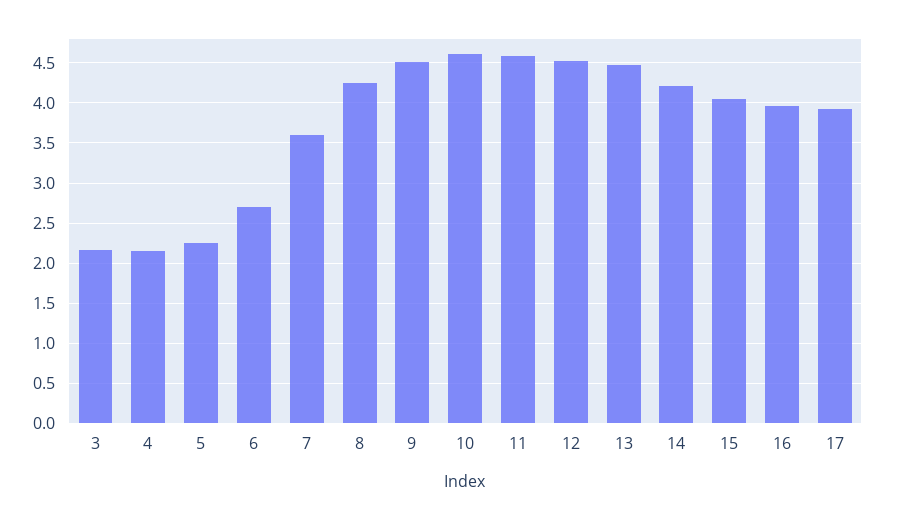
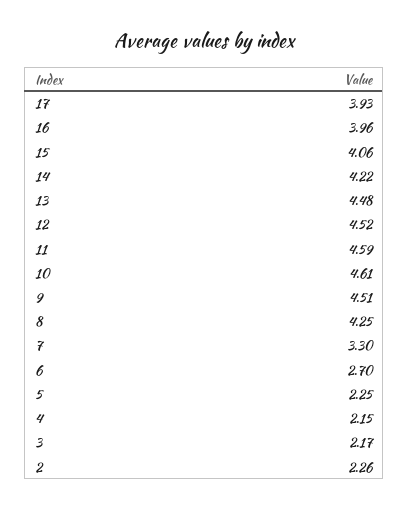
  {
    "3": 2.17,
    "4": 2.15,
    "5": 2.25,
    "6": 2.7,
-   "7": 3.6,
+   "7": 3.3,
    "8": 4.25,
    "9": 4.51,
    "10": 4.61,
    "11": 4.59,
    "12": 4.52,
    "13": 4.48,
    "14": 4.22,
    "15": 4.06,
    "16": 3.96,
-   "17": 3.93
+   "17": 3.93,
+   "2": 2.26
  }

